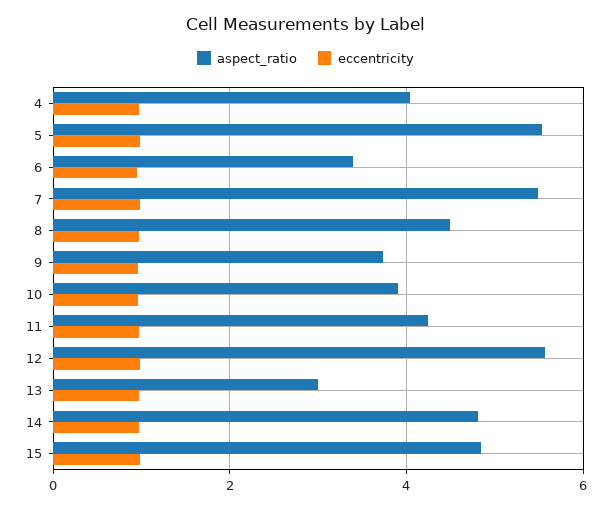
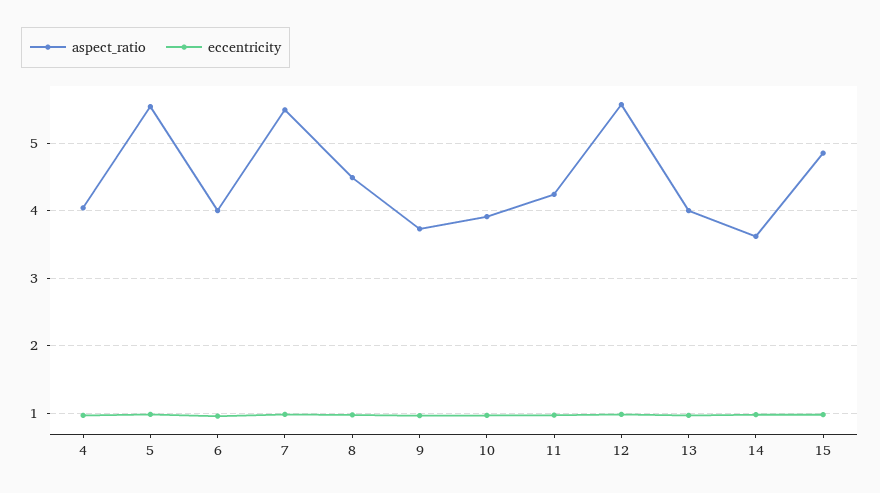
  {
    "aspect_ratio": {
      "4": 4,
      "5": 5.5,
-     "6": 3.4,
+     "6": 4,
      "7": 5.5,
      "8": 4.5,
      "9": 3.7,
      "10": 3.9,
      "11": 4.2,
      "12": 5.6,
-     "13": 3,
+     "13": 4,
-     "14": 4.8,
+     "14": 3.6,
      "15": 4.9
    },
    "eccentricity": {
      "4": 1,
      "5": 1,
      "6": 1,
      "7": 1,
      "8": 1,
      "9": 1,
      "10": 1,
      "11": 1,
      "12": 1,
      "13": 1,
      "14": 1,
      "15": 1
    }
  }

